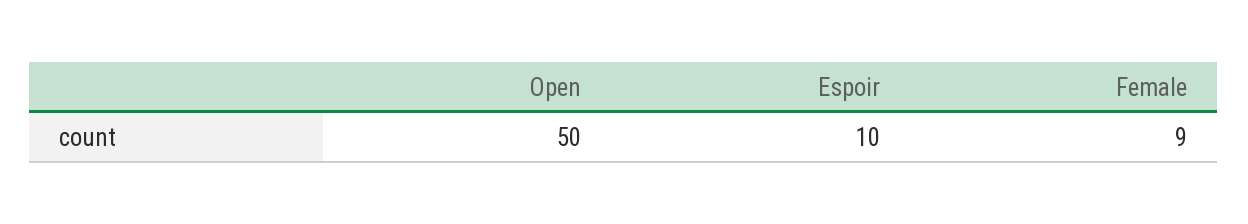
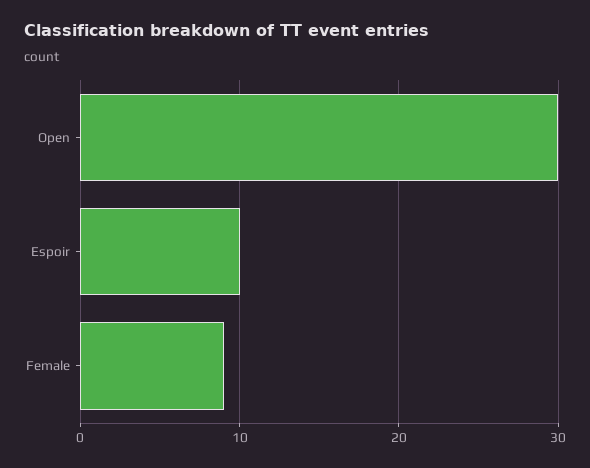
  {
-   "Open": 50,
+   "Open": 30,
    "Espoir": 10,
    "Female": 9
  }

